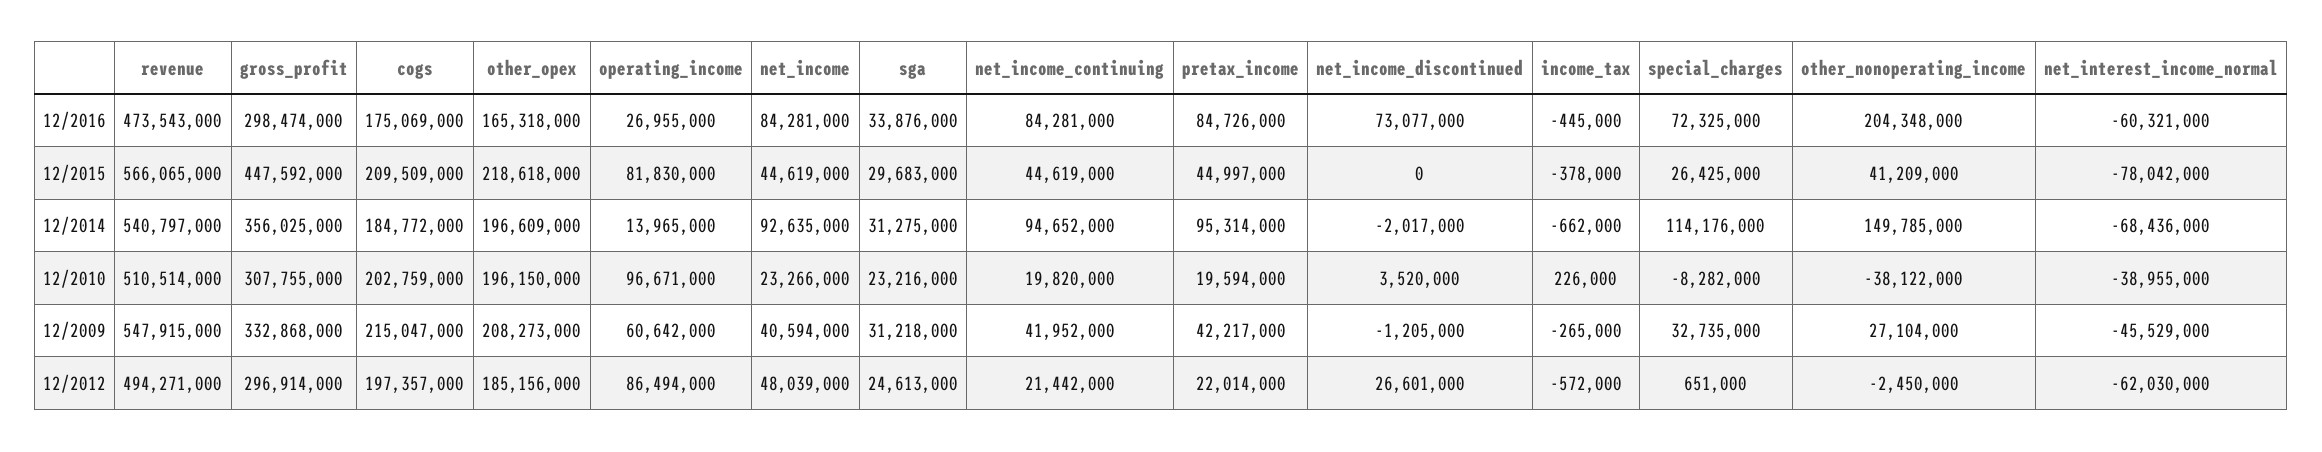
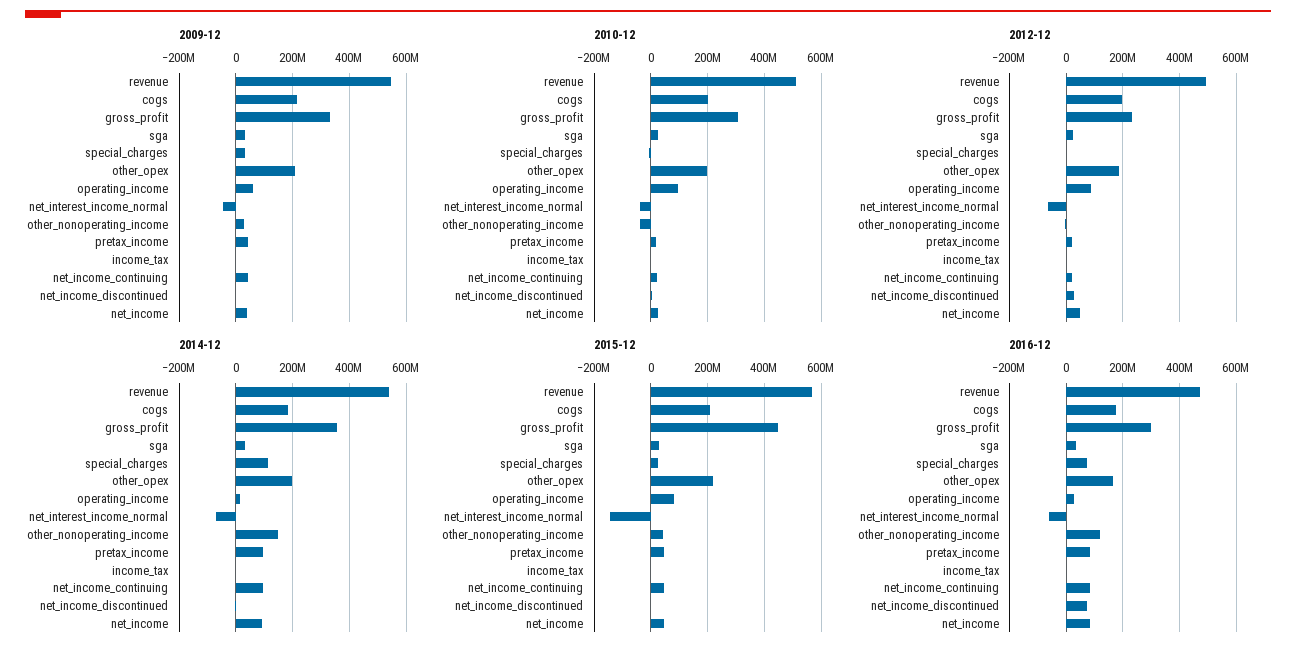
  {
    "12/2016": {
      "revenue": 473543000,
      "gross_profit": 298474000,
      "cogs": 175069000,
      "other_opex": 165318000,
      "operating_income": 26955000,
      "net_income": 84281000,
      "sga": 33876000,
      "net_income_continuing": 84281000,
      "pretax_income": 84726000,
      "net_income_discontinued": 73077000,
      "income_tax": -445000,
      "special_charges": 72325000,
-     "other_nonoperating_income": 204348000,
+     "other_nonoperating_income": 125000000,
      "net_interest_income_normal": -60321000
    },
    "12/2015": {
      "revenue": 566065000,
      "gross_profit": 447592000,
      "cogs": 209509000,
      "other_opex": 218618000,
      "operating_income": 81830000,
      "net_income": 44619000,
      "sga": 29683000,
      "net_income_continuing": 44619000,
      "pretax_income": 44997000,
      "net_income_discontinued": 0,
      "income_tax": -378000,
      "special_charges": 26425000,
      "other_nonoperating_income": 41209000,
-     "net_interest_income_normal": -78042000
+     "net_interest_income_normal": -150000000
    },
    "12/2014": {
      "revenue": 540797000,
      "gross_profit": 356025000,
      "cogs": 184772000,
      "other_opex": 196609000,
      "operating_income": 13965000,
      "net_income": 92635000,
      "sga": 31275000,
      "net_income_continuing": 94652000,
      "pretax_income": 95314000,
      "net_income_discontinued": -2017000,
      "income_tax": -662000,
      "special_charges": 114176000,
      "other_nonoperating_income": 149785000,
      "net_interest_income_normal": -68436000
    },
    "12/2010": {
      "revenue": 510514000,
      "gross_profit": 307755000,
      "cogs": 202759000,
      "other_opex": 196150000,
      "operating_income": 96671000,
      "net_income": 23266000,
      "sga": 23216000,
      "net_income_continuing": 19820000,
      "pretax_income": 19594000,
      "net_income_discontinued": 3520000,
      "income_tax": 226000,
      "special_charges": -8282000,
      "other_nonoperating_income": -38122000,
      "net_interest_income_normal": -38955000
    },
    "12/2009": {
      "revenue": 547915000,
      "gross_profit": 332868000,
      "cogs": 215047000,
      "other_opex": 208273000,
      "operating_income": 60642000,
      "net_income": 40594000,
      "sga": 31218000,
      "net_income_continuing": 41952000,
      "pretax_income": 42217000,
      "net_income_discontinued": -1205000,
      "income_tax": -265000,
      "special_charges": 32735000,
      "other_nonoperating_income": 27104000,
      "net_interest_income_normal": -45529000
    },
    "12/2012": {
      "revenue": 494271000,
-     "gross_profit": 296914000,
+     "gross_profit": 225000000,
      "cogs": 197357000,
      "other_opex": 185156000,
      "operating_income": 86494000,
      "net_income": 48039000,
      "sga": 24613000,
      "net_income_continuing": 21442000,
      "pretax_income": 22014000,
      "net_income_discontinued": 26601000,
      "income_tax": -572000,
      "special_charges": 651000,
      "other_nonoperating_income": -2450000,
      "net_interest_income_normal": -62030000
    }
  }

